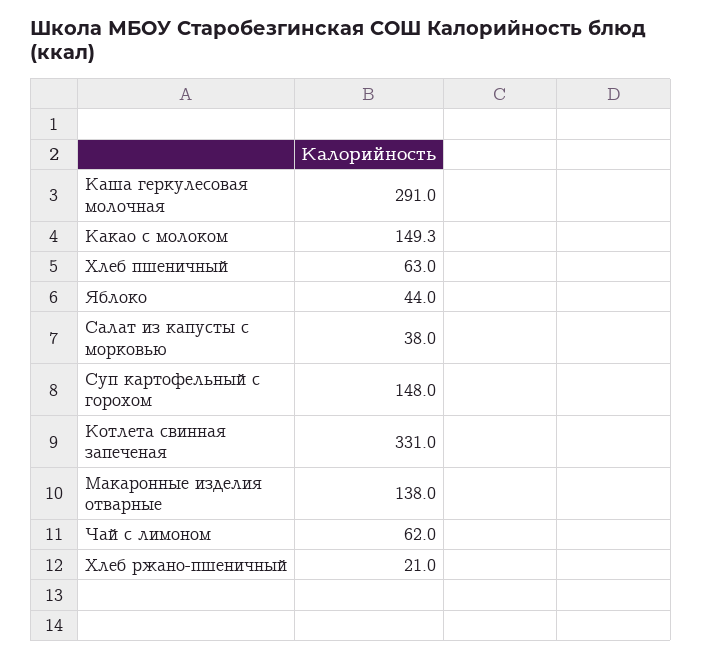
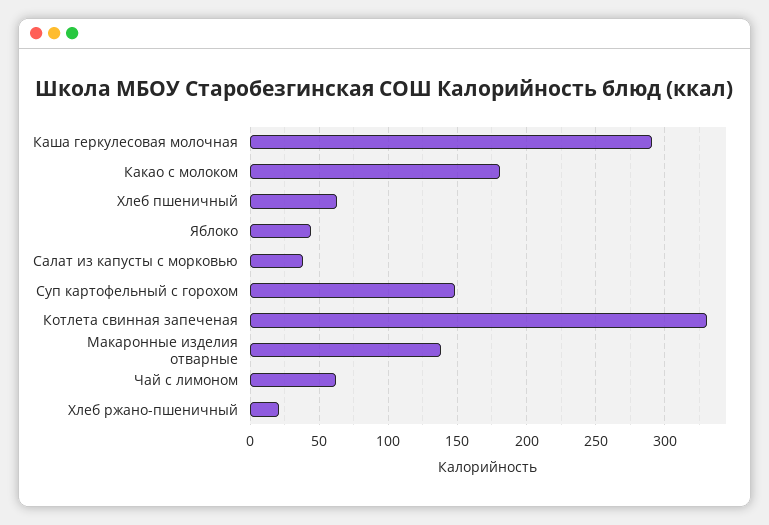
  {
    "Каша геркулесовая молочная": 291,
-   "Какао с молоком": 149.3,
+   "Какао с молоком": 180,
    "Хлеб пшеничный": 63,
    "Яблоко": 44,
    "Салат из капусты с морковью": 38,
    "Суп картофельный с горохом": 148,
    "Котлета свинная запеченая": 331,
    "Макаронные изделия отварные": 138,
    "Чай с лимоном": 62,
    "Хлеб ржано-пшеничный": 21
  }

